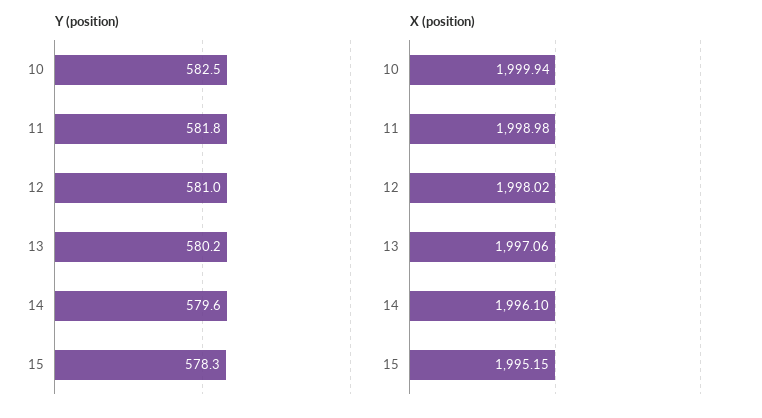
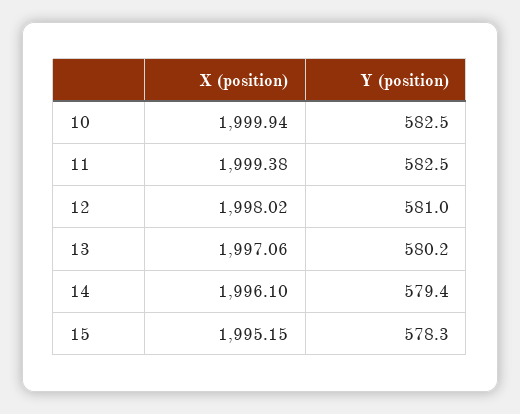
  {
    "Y (position)": {
      "10": 582.5,
-     "11": 581.8,
+     "11": 582.5,
      "12": 581,
      "13": 580.2,
-     "14": 579.6,
+     "14": 579.4,
      "15": 578.3
    },
    "X (position)": {
      "10": 1999.94,
-     "11": 1998.98,
+     "11": 1999.38,
      "12": 1998.02,
      "13": 1997.06,
      "14": 1996.1,
      "15": 1995.15
    }
  }

